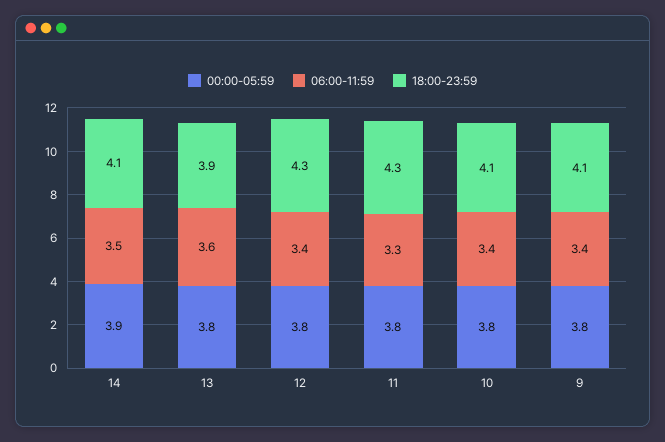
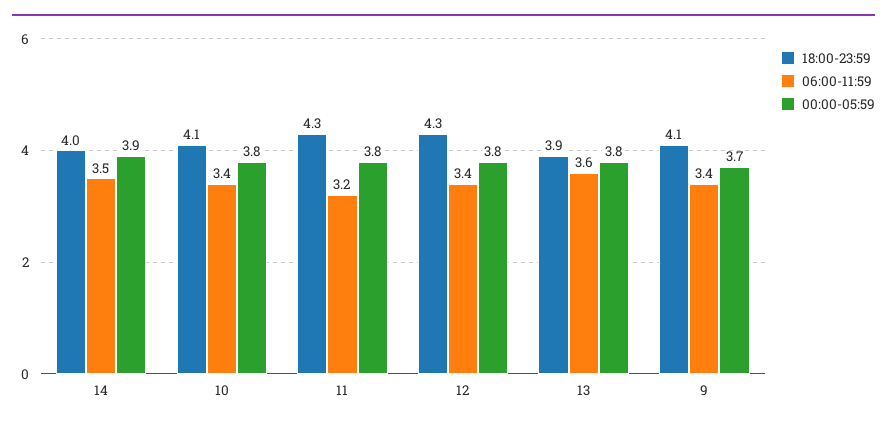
  {
    "00:00-05:59": {
      "14": 3.9,
      "13": 3.8,
      "12": 3.8,
      "11": 3.8,
      "10": 3.8,
-     "9": 3.8
+     "9": 3.7
    },
    "06:00-11:59": {
      "14": 3.5,
      "13": 3.6,
      "12": 3.4,
-     "11": 3.3,
+     "11": 3.2,
      "10": 3.4,
      "9": 3.4
    },
    "18:00-23:59": {
-     "14": 4.1,
+     "14": 4,
      "13": 3.9,
      "12": 4.3,
      "11": 4.3,
      "10": 4.1,
      "9": 4.1
    }
  }

